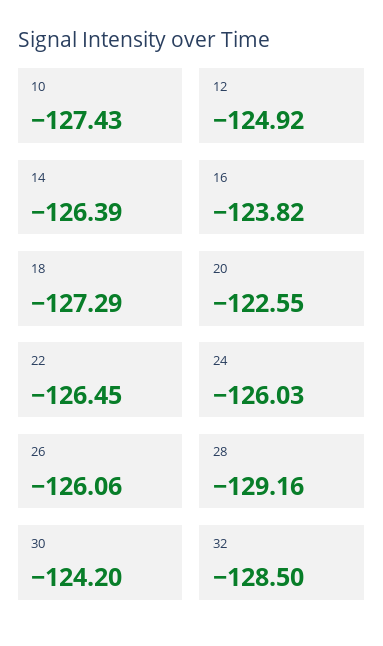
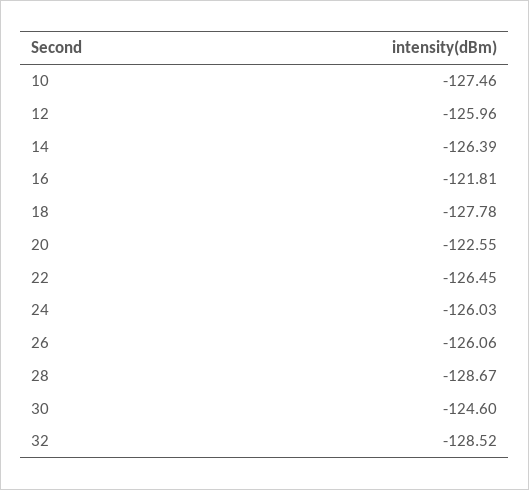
  {
-   "10": -127.43,
+   "10": -127.46,
-   "12": -124.92,
+   "12": -125.96,
    "14": -126.39,
-   "16": -123.82,
+   "16": -121.81,
-   "18": -127.29,
+   "18": -127.78,
    "20": -122.55,
    "22": -126.45,
    "24": -126.03,
    "26": -126.06,
-   "28": -129.16,
+   "28": -128.67,
-   "30": -124.2,
+   "30": -124.6,
-   "32": -128.5
+   "32": -128.52
  }

